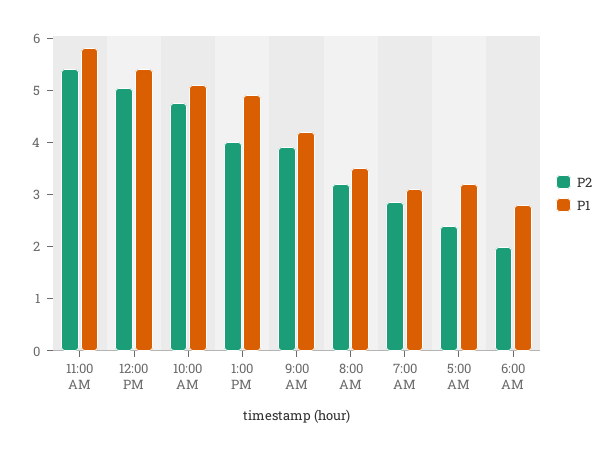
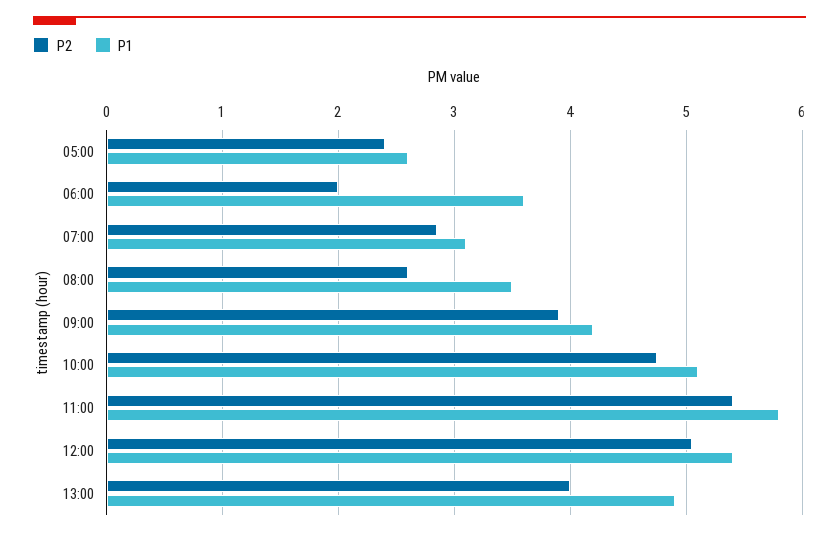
  {
    "P2": {
      "11:00 AM": 5.4,
      "12:00 PM": 5.1,
      "10:00 AM": 4.8,
      "1:00 PM": 4,
      "9:00 AM": 3.9,
-     "8:00 AM": 3.2,
+     "8:00 AM": 2.6,
      "7:00 AM": 2.9,
      "5:00 AM": 2.4,
      "6:00 AM": 2
    },
    "P1": {
      "11:00 AM": 5.8,
      "12:00 PM": 5.4,
      "10:00 AM": 5.1,
      "1:00 PM": 4.9,
      "9:00 AM": 4.2,
      "8:00 AM": 3.5,
      "7:00 AM": 3.1,
-     "5:00 AM": 3.2,
+     "5:00 AM": 2.6,
-     "6:00 AM": 2.8
+     "6:00 AM": 3.6
    }
  }

